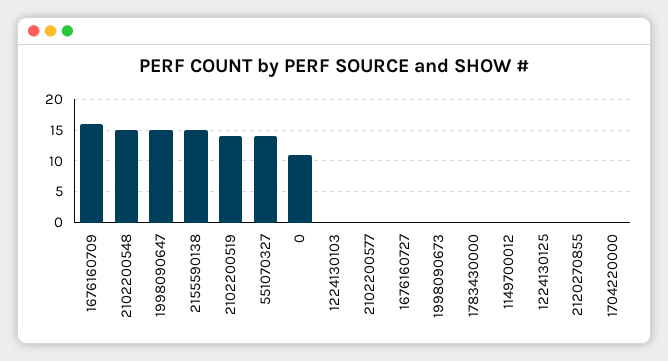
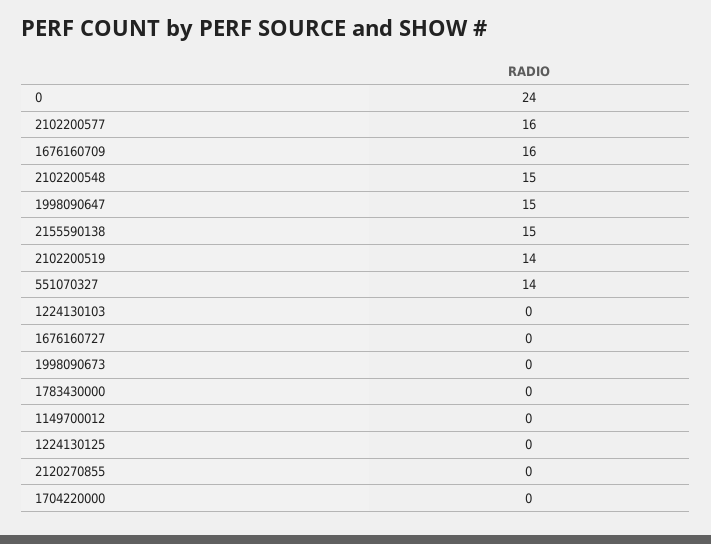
  {
    "1676160709": 16,
    "2102200548": 15,
    "1998090647": 15,
    "2155590138": 15,
    "2102200519": 14,
    "551070327": 14,
-   "0": 11,
+   "0": 24,
    "1224130103": 0,
-   "2102200577": 0,
+   "2102200577": 16,
    "1676160727": 0,
    "1998090673": 0,
    "1783430000": 0,
    "1149700012": 0,
    "1224130125": 0,
    "2120270855": 0,
    "1704220000": 0
  }

